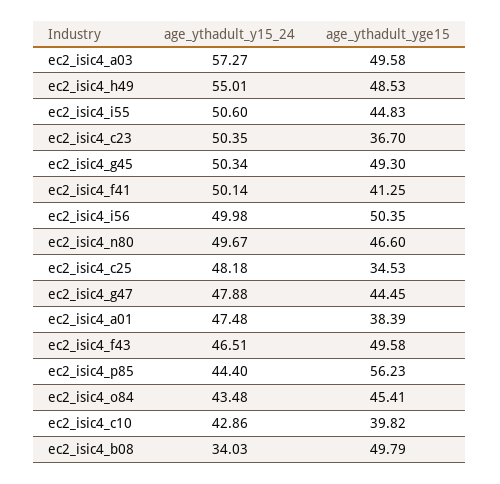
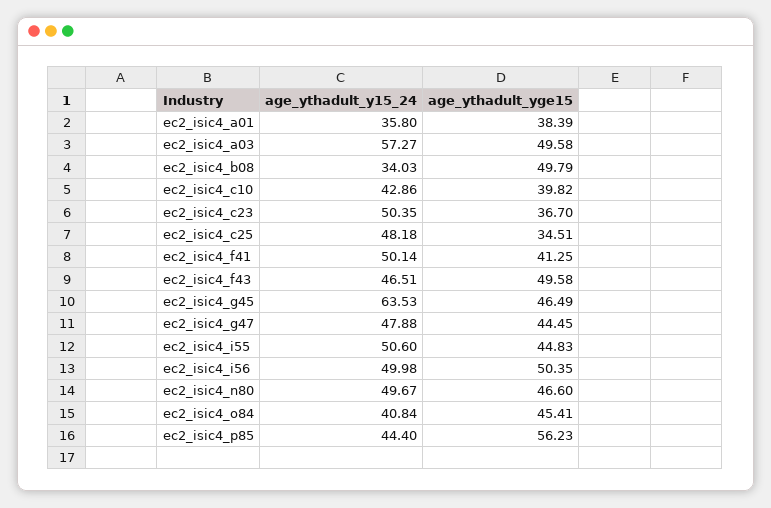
  {
    "age_ythadult_y15_24": {
      "ec2_isic4_a03": 57.27,
-     "ec2_isic4_h49": 55.01,
      "ec2_isic4_i55": 50.6,
      "ec2_isic4_c23": 50.35,
-     "ec2_isic4_g45": 50.34,
+     "ec2_isic4_g45": 63.53,
      "ec2_isic4_f41": 50.14,
      "ec2_isic4_i56": 49.98,
      "ec2_isic4_n80": 49.67,
      "ec2_isic4_c25": 48.18,
      "ec2_isic4_g47": 47.88,
-     "ec2_isic4_a01": 47.48,
+     "ec2_isic4_a01": 35.8,
      "ec2_isic4_f43": 46.51,
      "ec2_isic4_p85": 44.4,
-     "ec2_isic4_o84": 43.48,
+     "ec2_isic4_o84": 40.84,
      "ec2_isic4_c10": 42.86,
      "ec2_isic4_b08": 34.03
    },
    "age_ythadult_yge15": {
      "ec2_isic4_a03": 49.58,
-     "ec2_isic4_h49": 48.53,
      "ec2_isic4_i55": 44.83,
      "ec2_isic4_c23": 36.7,
-     "ec2_isic4_g45": 49.3,
+     "ec2_isic4_g45": 46.49,
      "ec2_isic4_f41": 41.25,
      "ec2_isic4_i56": 50.35,
      "ec2_isic4_n80": 46.6,
-     "ec2_isic4_c25": 34.53,
+     "ec2_isic4_c25": 34.51,
      "ec2_isic4_g47": 44.45,
      "ec2_isic4_a01": 38.39,
      "ec2_isic4_f43": 49.58,
      "ec2_isic4_p85": 56.23,
      "ec2_isic4_o84": 45.41,
      "ec2_isic4_c10": 39.82,
      "ec2_isic4_b08": 49.79
    }
  }

